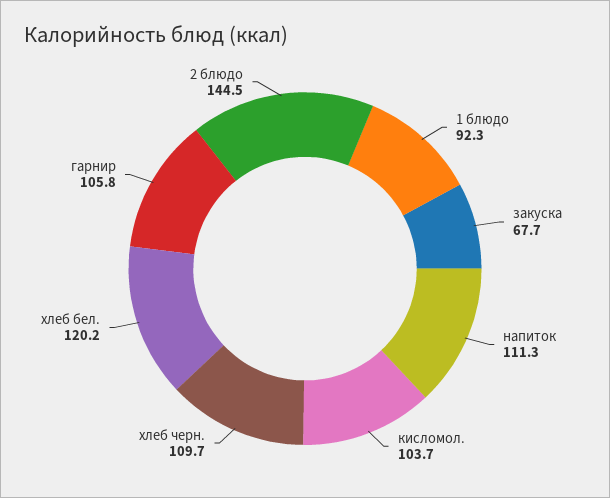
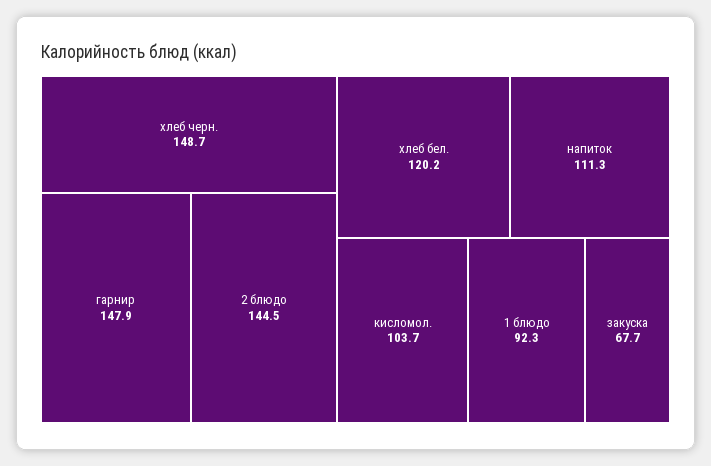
  {
    "1 блюдо": 92.3,
    "закуска": 67.7,
    "напиток": 111.3,
    "кисломол.": 103.7,
-   "хлеб черн.": 109.7,
+   "хлеб черн.": 148.7,
    "хлеб бел.": 120.2,
-   "гарнир": 105.8,
+   "гарнир": 147.9,
    "2 блюдо": 144.5
  }

